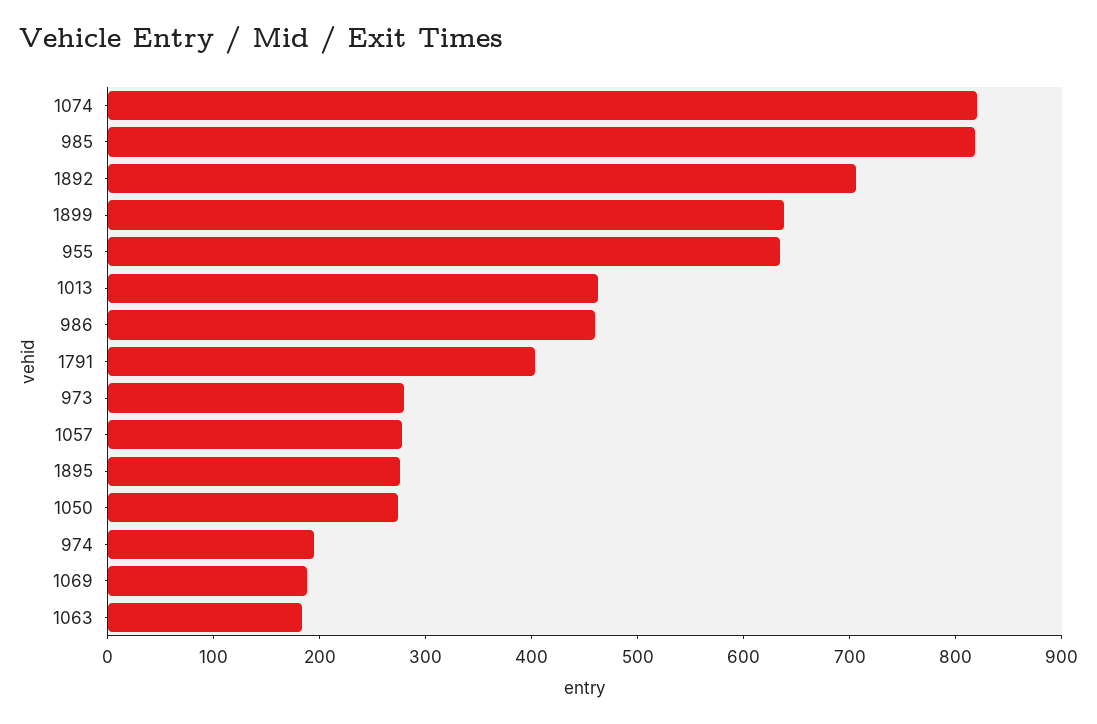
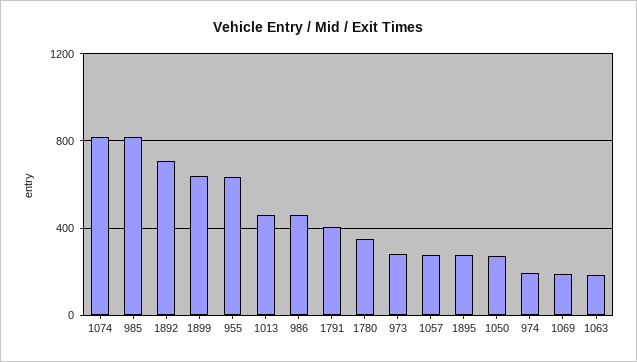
  {
    "1074": 820,
    "985": 820,
    "1892": 700,
    "1899": 640,
    "955": 640,
    "1013": 460,
    "986": 460,
    "1791": 400,
    "973": 280,
    "1057": 280,
    "1895": 280,
    "1050": 280,
    "974": 200,
    "1069": 180,
-   "1063": 180
+   "1063": 180,
+   "1780": 350
  }

